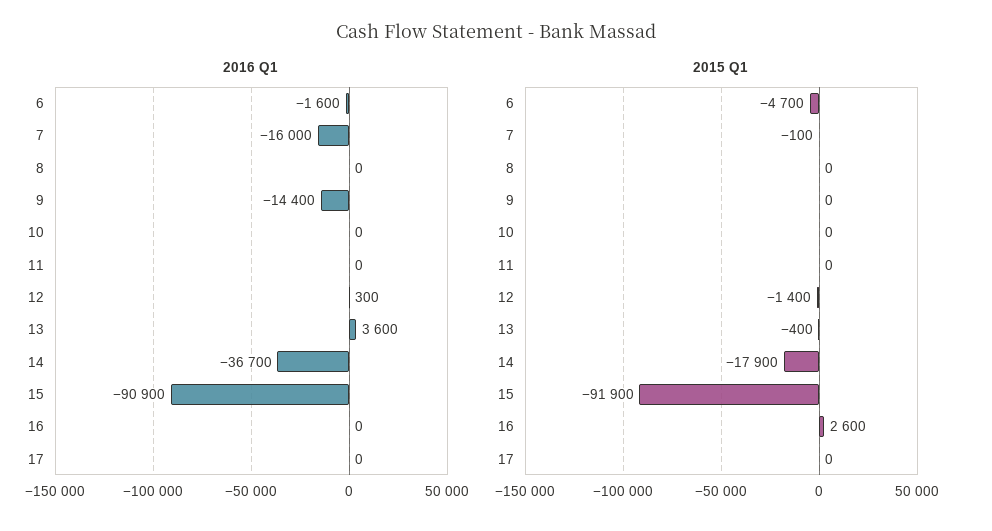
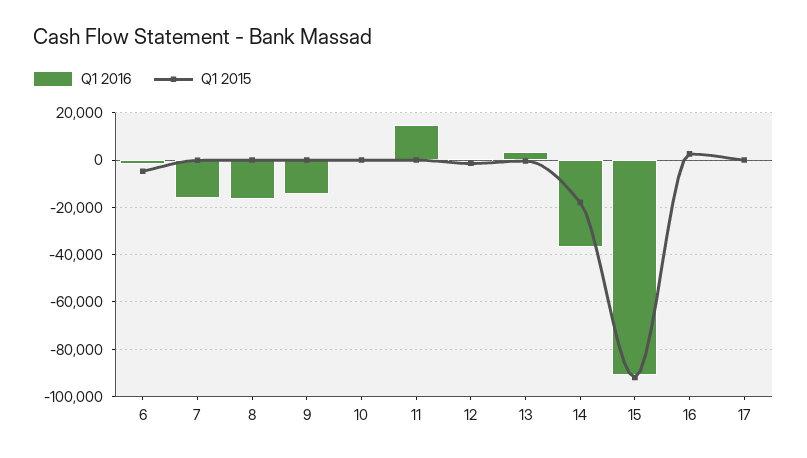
  {
    "2016 Q1": {
      "6": -1600,
      "7": -16000,
-     "8": 0,
+     "8": -15000,
      "9": -14400,
      "10": 0,
-     "11": 0,
+     "11": 15000,
      "12": 300,
      "13": 3600,
      "14": -36700,
      "15": -90900,
      "16": 0,
      "17": 0
    },
    "2015 Q1": {
      "6": -4700,
      "7": -100,
      "8": 0,
      "9": 0,
      "10": 0,
      "11": 0,
      "12": -1400,
      "13": -400,
      "14": -17900,
      "15": -91900,
      "16": 2600,
      "17": 0
    }
  }

